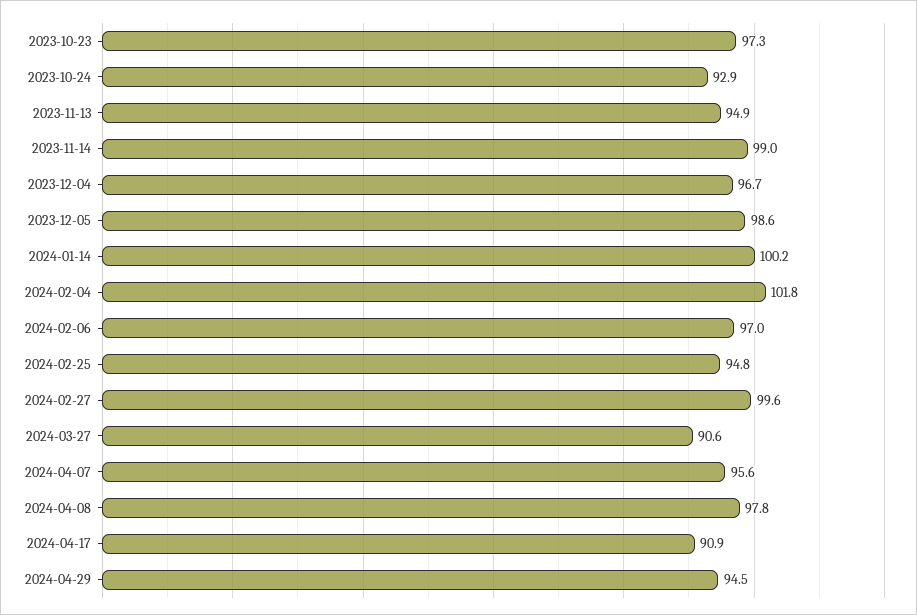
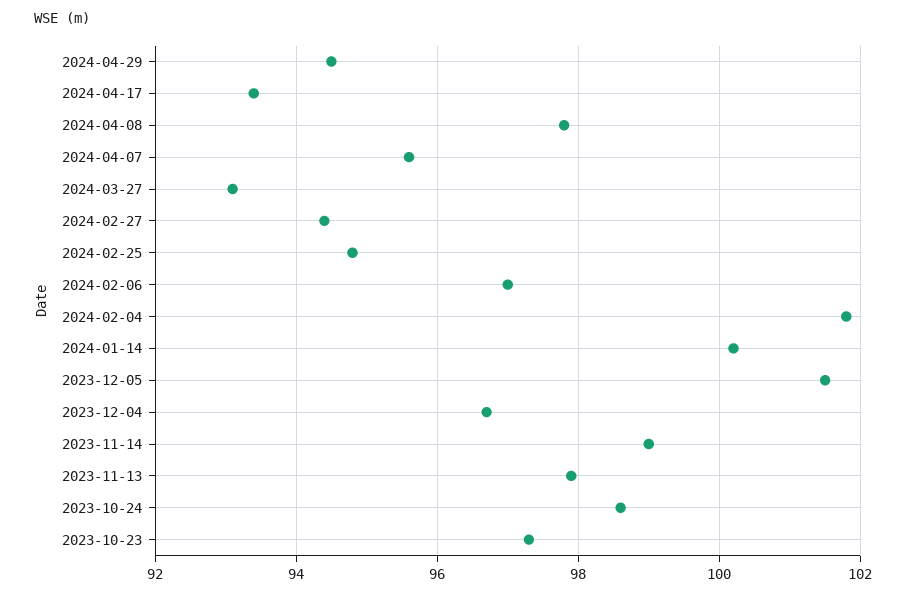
  {
    "2023-10-23": 97.3,
-   "2023-10-24": 92.9,
+   "2023-10-24": 98.5,
-   "2023-11-13": 94.9,
+   "2023-11-13": 98,
    "2023-11-14": 99,
    "2023-12-04": 96.7,
-   "2023-12-05": 98.6,
+   "2023-12-05": 101.5,
    "2024-01-14": 100.2,
    "2024-02-04": 101.8,
    "2024-02-06": 97,
    "2024-02-25": 94.8,
-   "2024-02-27": 99.6,
+   "2024-02-27": 94.5,
-   "2024-03-27": 90.6,
+   "2024-03-27": 93,
    "2024-04-07": 95.6,
    "2024-04-08": 97.8,
-   "2024-04-17": 90.9,
+   "2024-04-17": 93.5,
    "2024-04-29": 94.5
  }

